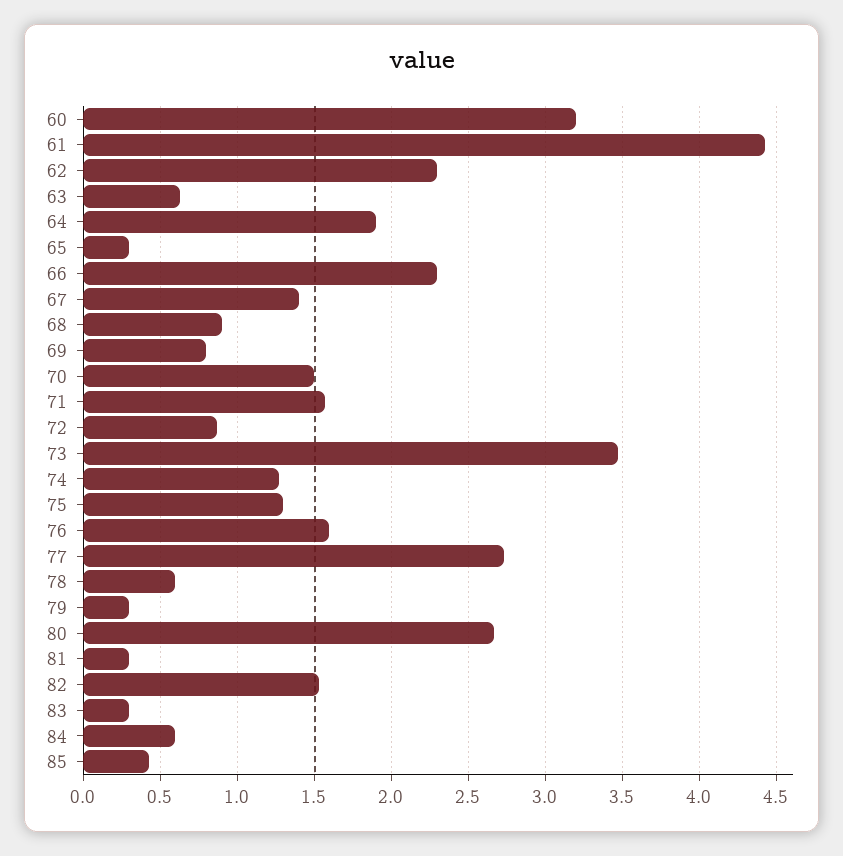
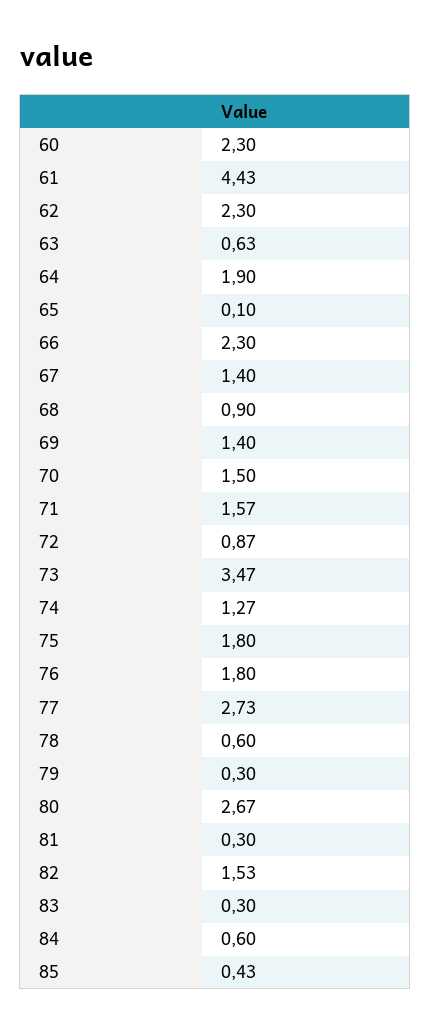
  {
-   "60": 3.2,
+   "60": 2.3,
    "61": 4.43,
    "62": 2.3,
    "63": 0.63,
    "64": 1.9,
-   "65": 0.3,
+   "65": 0.1,
    "66": 2.3,
    "67": 1.4,
    "68": 0.9,
-   "69": 0.8,
+   "69": 1.4,
    "70": 1.5,
    "71": 1.57,
    "72": 0.87,
    "73": 3.47,
    "74": 1.27,
-   "75": 1.3,
+   "75": 1.8,
-   "76": 1.6,
+   "76": 1.8,
    "77": 2.73,
    "78": 0.6,
    "79": 0.3,
    "80": 2.67,
    "81": 0.3,
    "82": 1.53,
    "83": 0.3,
    "84": 0.6,
    "85": 0.43
  }

